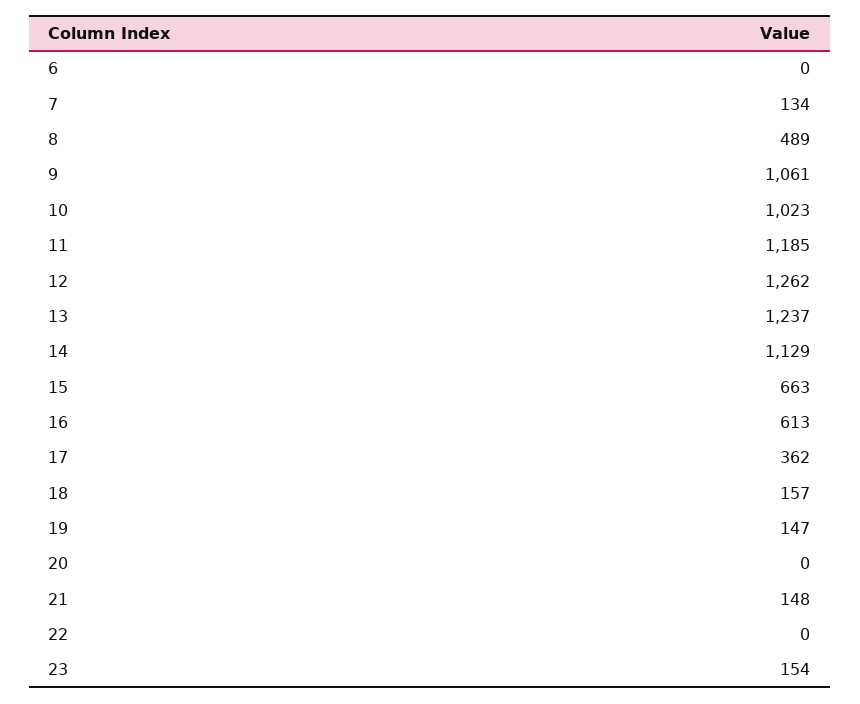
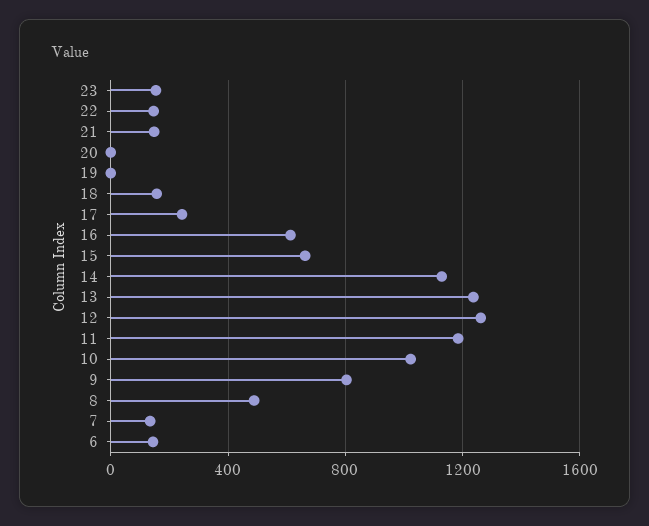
  {
-   "6": 0,
+   "6": 150,
    "7": 134,
    "8": 489,
-   "9": 1061,
+   "9": 800,
    "10": 1023,
    "11": 1185,
    "12": 1262,
    "13": 1237,
    "14": 1129,
    "15": 663,
    "16": 613,
-   "17": 362,
+   "17": 250,
    "18": 157,
-   "19": 147,
+   "19": 0,
    "20": 0,
    "21": 148,
-   "22": 0,
+   "22": 150,
    "23": 154
  }

